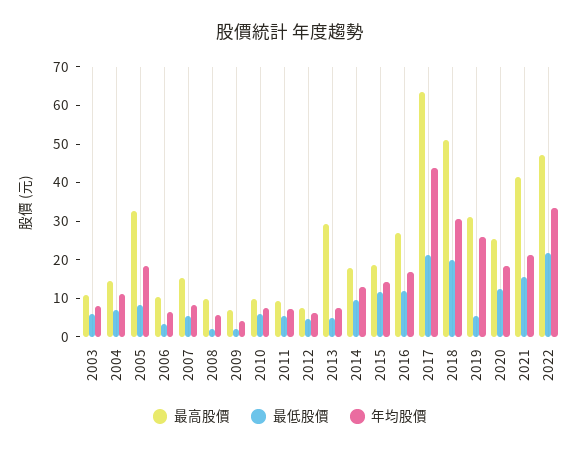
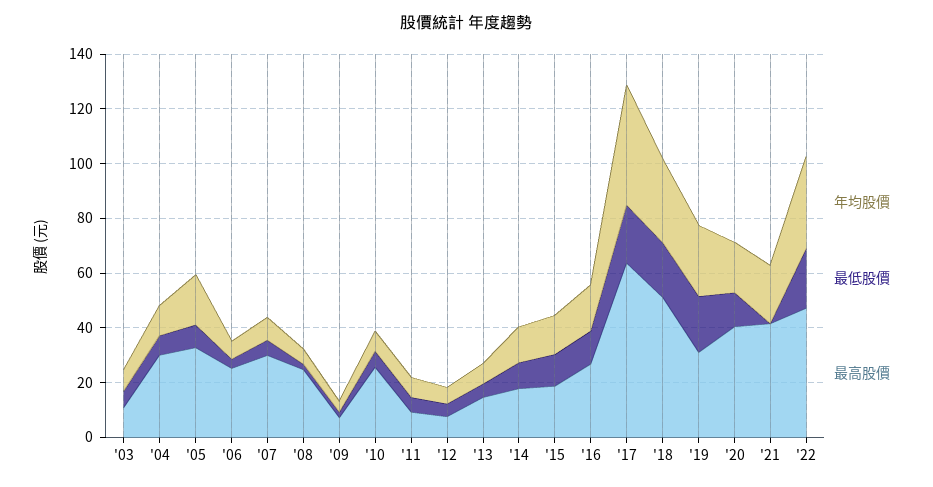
  {
    "最高股價": {
      "2003": 10,
-     "2004": 15,
+     "2004": 30,
      "2005": 32.5,
-     "2006": 10,
+     "2006": 25,
-     "2007": 15,
+     "2007": 30,
-     "2008": 10,
+     "2008": 25,
      "2009": 7.5,
-     "2010": 10,
+     "2010": 25,
      "2011": 10,
      "2012": 7.5,
-     "2013": 30,
+     "2013": 15,
      "2014": 17.5,
      "2015": 17.5,
      "2016": 27.5,
      "2017": 62.5,
      "2018": 50,
      "2019": 30,
-     "2020": 25,
+     "2020": 40,
      "2021": 42.5,
      "2022": 47.5
    },
    "最低股價": {
      "2003": 5,
      "2004": 7.5,
      "2005": 7.5,
      "2006": 2.5,
      "2007": 5,
      "2008": 2.5,
      "2009": 2.5,
      "2010": 5,
      "2011": 5,
      "2012": 5,
      "2013": 5,
      "2014": 10,
      "2015": 12.5,
      "2016": 12.5,
      "2017": 20,
      "2018": 20,
-     "2019": 5,
+     "2019": 20,
      "2020": 12.5,
-     "2021": 15,
+     "2021": 0,
      "2022": 22.5
    },
    "年均股價": {
      "2003": 7.5,
      "2004": 10,
      "2005": 17.5,
      "2006": 7.5,
      "2007": 7.5,
      "2008": 5,
      "2009": 5,
      "2010": 7.5,
      "2011": 7.5,
      "2012": 5,
      "2013": 7.5,
      "2014": 12.5,
      "2015": 15,
      "2016": 17.5,
      "2017": 45,
      "2018": 30,
      "2019": 25,
      "2020": 17.5,
      "2021": 22.5,
      "2022": 32.5
    }
  }

